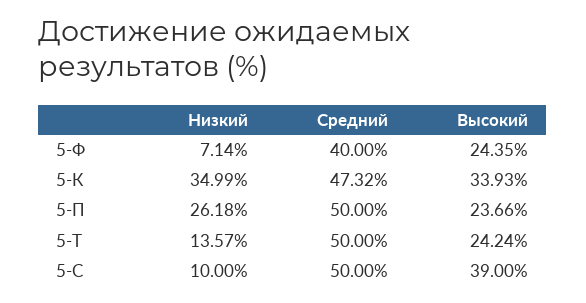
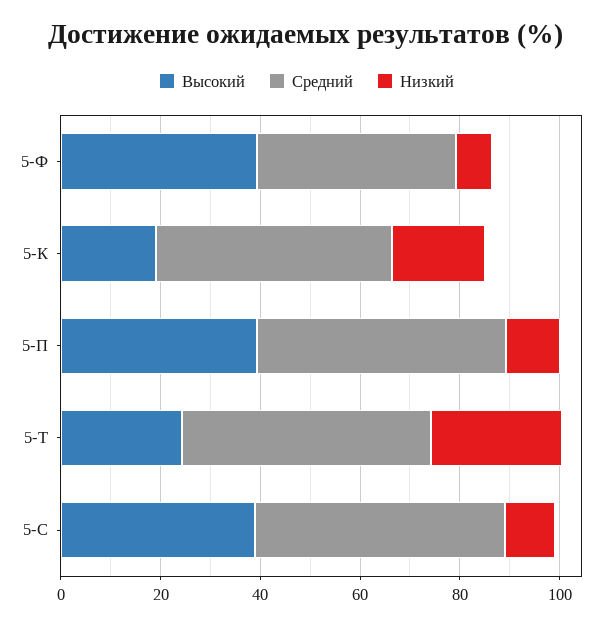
  {
    "Низкий": {
      "5-Ф": 7.14,
-     "5-К": 34.99,
+     "5-К": 20,
-     "5-П": 26.18,
+     "5-П": 10,
-     "5-Т": 13.57,
+     "5-Т": 25,
      "5-С": 10
    },
    "Средний": {
      "5-Ф": 40,
      "5-К": 47.32,
      "5-П": 50,
      "5-Т": 50,
      "5-С": 50
    },
    "Высокий": {
-     "5-Ф": 24.35,
+     "5-Ф": 40,
-     "5-К": 33.93,
+     "5-К": 20,
-     "5-П": 23.66,
+     "5-П": 40,
      "5-Т": 24.24,
      "5-С": 39
    }
  }

